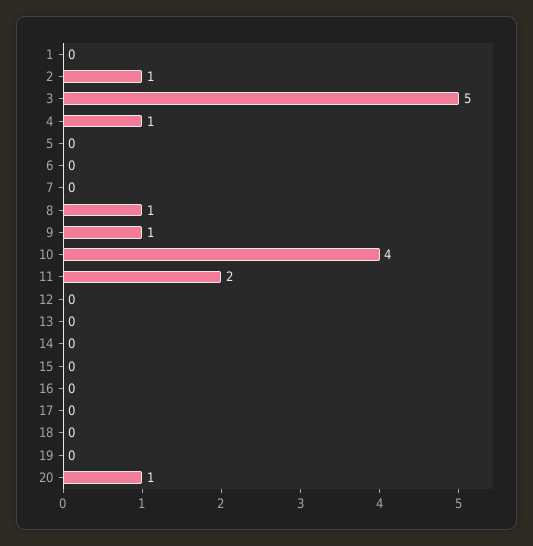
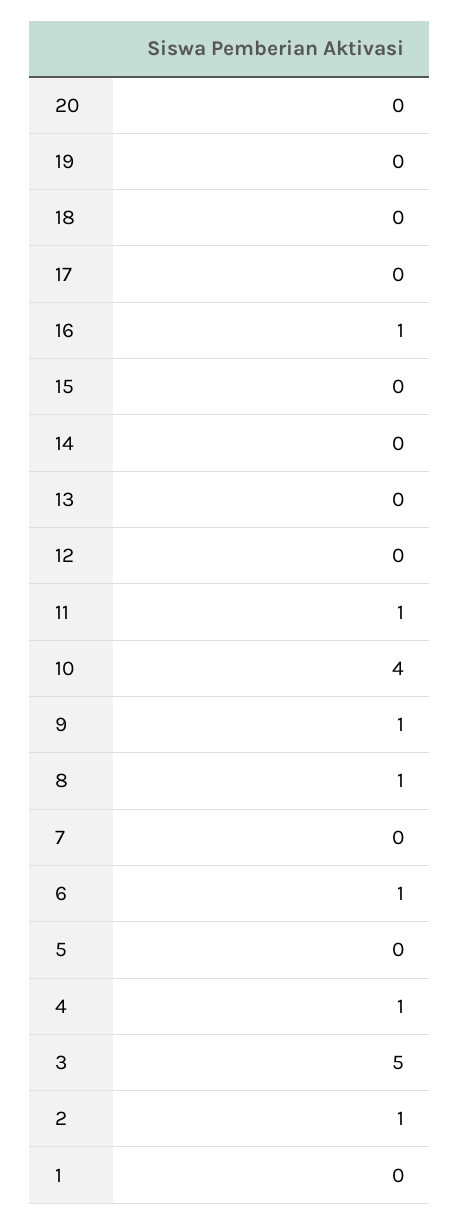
  {
    "1": 0,
    "2": 1,
    "3": 5,
    "4": 1,
    "5": 0,
-   "6": 0,
+   "6": 1,
    "7": 0,
    "8": 1,
    "9": 1,
    "10": 4,
-   "11": 2,
+   "11": 1,
    "12": 0,
    "13": 0,
    "14": 0,
    "15": 0,
-   "16": 0,
+   "16": 1,
    "17": 0,
    "18": 0,
    "19": 0,
-   "20": 1
+   "20": 0
  }

